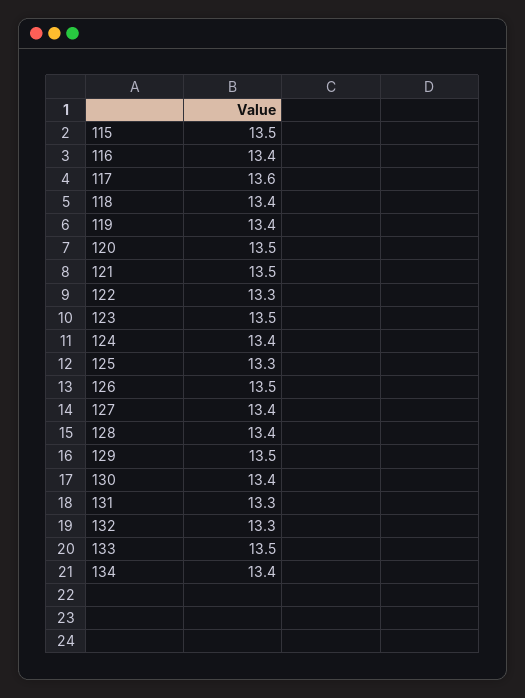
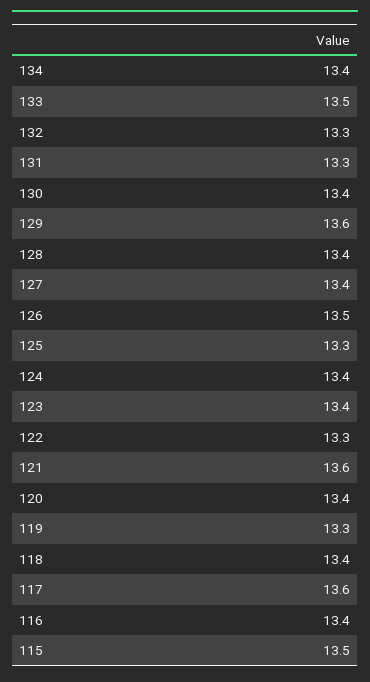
  {
    "115": 13.5,
    "116": 13.4,
    "117": 13.6,
    "118": 13.4,
-   "119": 13.4,
+   "119": 13.3,
-   "120": 13.5,
+   "120": 13.4,
-   "121": 13.5,
+   "121": 13.6,
    "122": 13.3,
-   "123": 13.5,
+   "123": 13.4,
    "124": 13.4,
    "125": 13.3,
    "126": 13.5,
    "127": 13.4,
    "128": 13.4,
-   "129": 13.5,
+   "129": 13.6,
    "130": 13.4,
    "131": 13.3,
    "132": 13.3,
    "133": 13.5,
    "134": 13.4
  }

